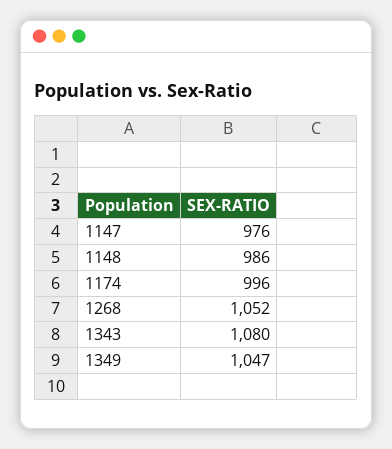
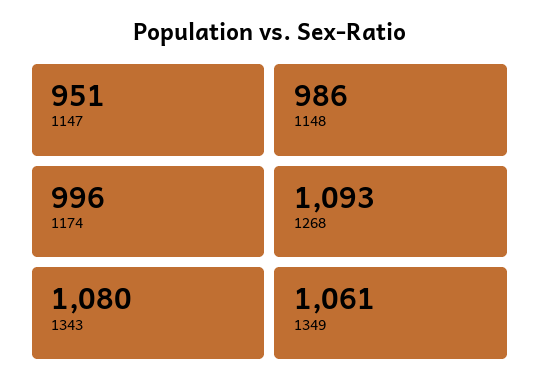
  {
-   "1147": 976,
+   "1147": 951,
    "1148": 986,
    "1174": 996,
-   "1268": 1052,
+   "1268": 1093,
    "1343": 1080,
-   "1349": 1047
+   "1349": 1061
  }

